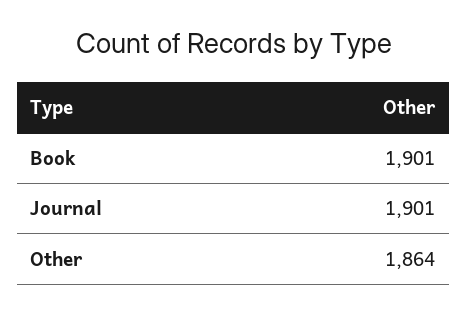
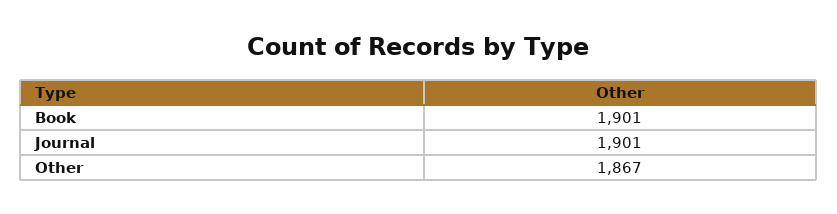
  {
    "Book": 1901,
    "Journal": 1901,
-   "Other": 1864
+   "Other": 1867
  }

